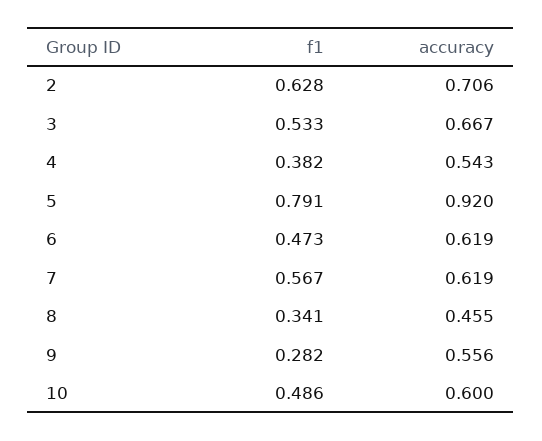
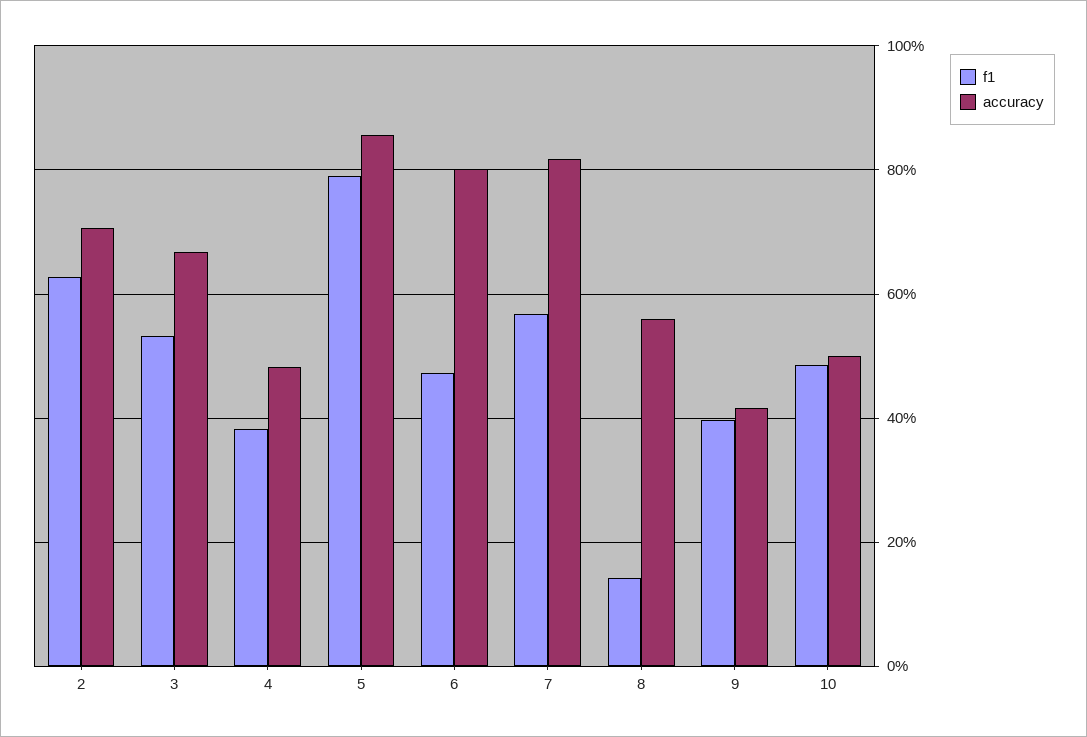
  {
    "f1": {
      "2": 0.628,
      "3": 0.533,
      "4": 0.382,
      "5": 0.791,
      "6": 0.473,
      "7": 0.567,
-     "8": 0.341,
+     "8": 0.14,
-     "9": 0.282,
+     "9": 0.4,
      "10": 0.486
    },
    "accuracy": {
      "2": 0.706,
      "3": 0.667,
-     "4": 0.543,
+     "4": 0.48,
-     "5": 0.92,
+     "5": 0.86,
-     "6": 0.619,
+     "6": 0.8,
-     "7": 0.619,
+     "7": 0.82,
-     "8": 0.455,
+     "8": 0.56,
-     "9": 0.556,
+     "9": 0.42,
-     "10": 0.6
+     "10": 0.5
    }
  }

